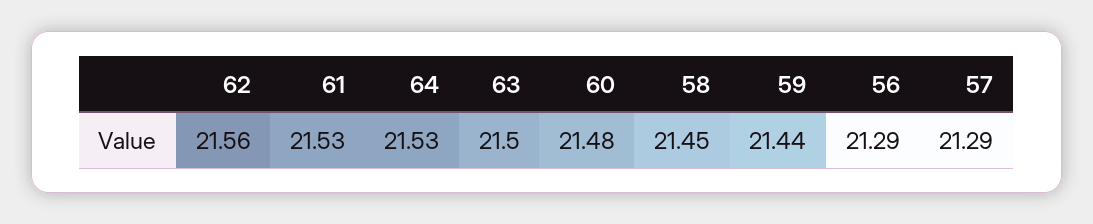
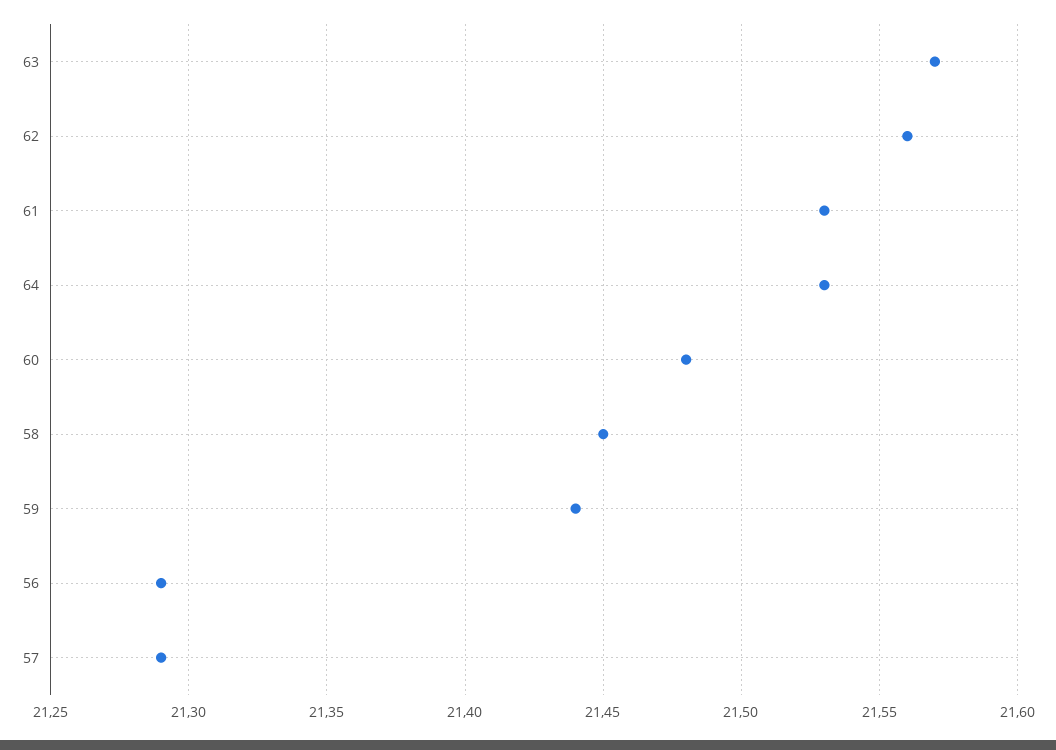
  {
    "62": 21.56,
    "61": 21.53,
    "64": 21.53,
-   "63": 21.5,
+   "63": 21.57,
    "60": 21.48,
    "58": 21.45,
    "59": 21.44,
    "56": 21.29,
    "57": 21.29
  }

